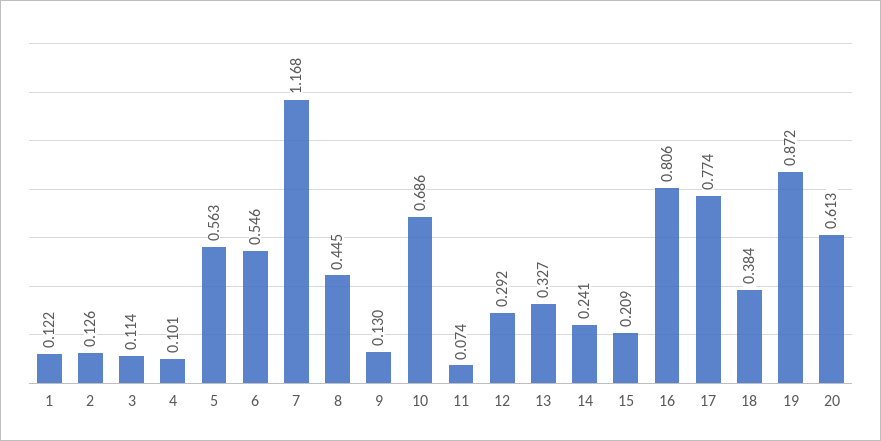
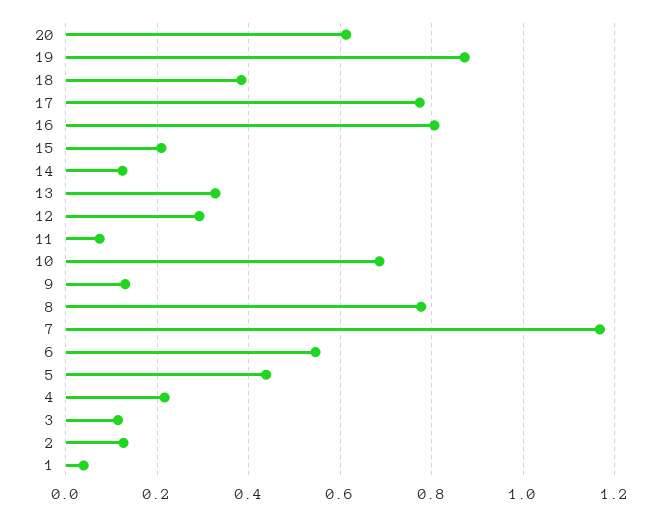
  {
-   "1": 0.122,
+   "1": 0.04,
    "2": 0.126,
    "3": 0.114,
-   "4": 0.101,
+   "4": 0.22,
-   "5": 0.563,
+   "5": 0.44,
    "6": 0.546,
    "7": 1.168,
-   "8": 0.445,
+   "8": 0.78,
    "9": 0.13,
    "10": 0.686,
    "11": 0.074,
    "12": 0.292,
    "13": 0.327,
-   "14": 0.241,
+   "14": 0.12,
    "15": 0.209,
    "16": 0.806,
    "17": 0.774,
    "18": 0.384,
    "19": 0.872,
    "20": 0.613
  }

